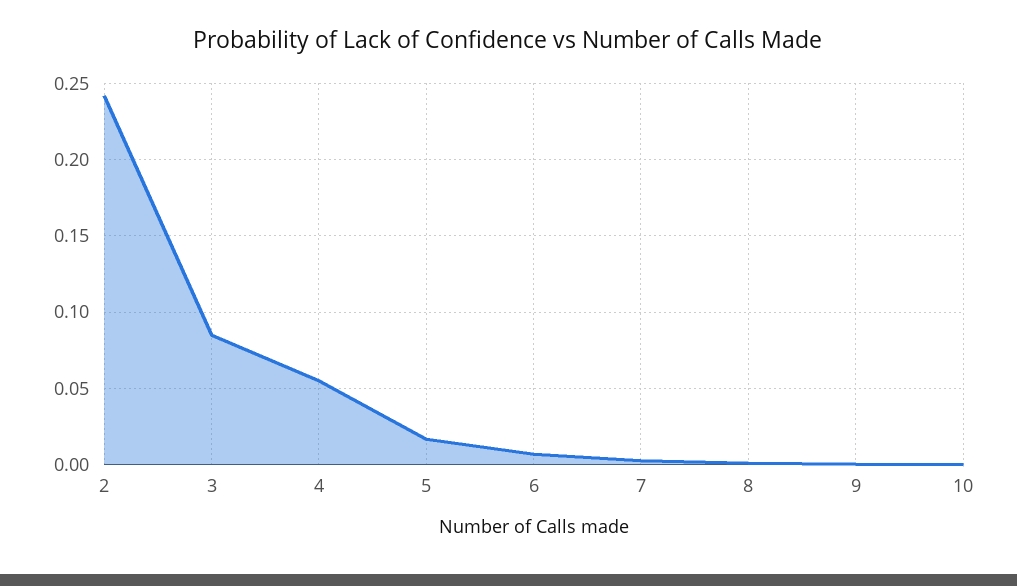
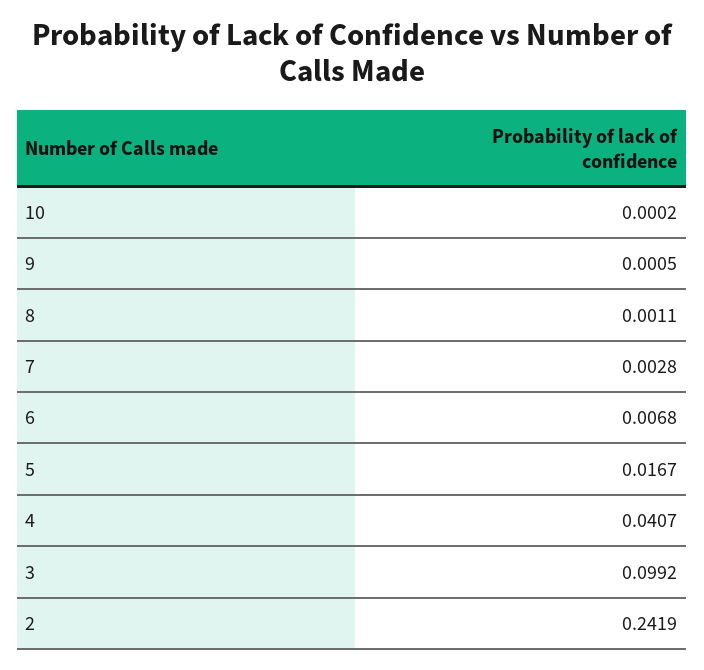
  {
    "2": 0.2419,
-   "3": 0.085,
+   "3": 0.0992,
-   "4": 0.055,
+   "4": 0.0407,
    "5": 0.0167,
    "6": 0.0068,
    "7": 0.0028,
    "8": 0.0011,
    "9": 0.0005,
    "10": 0.0002
  }

